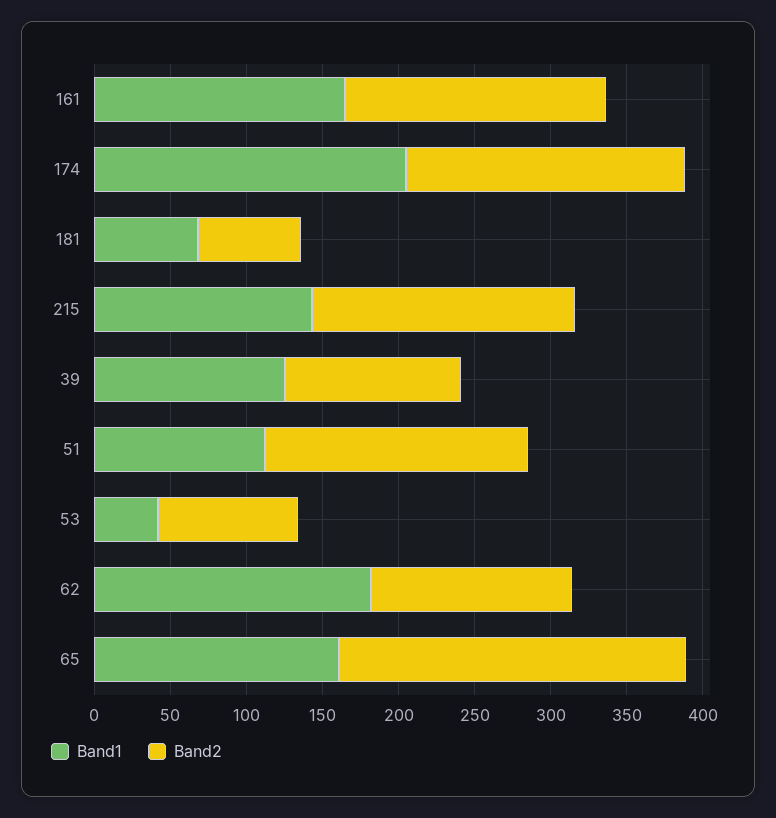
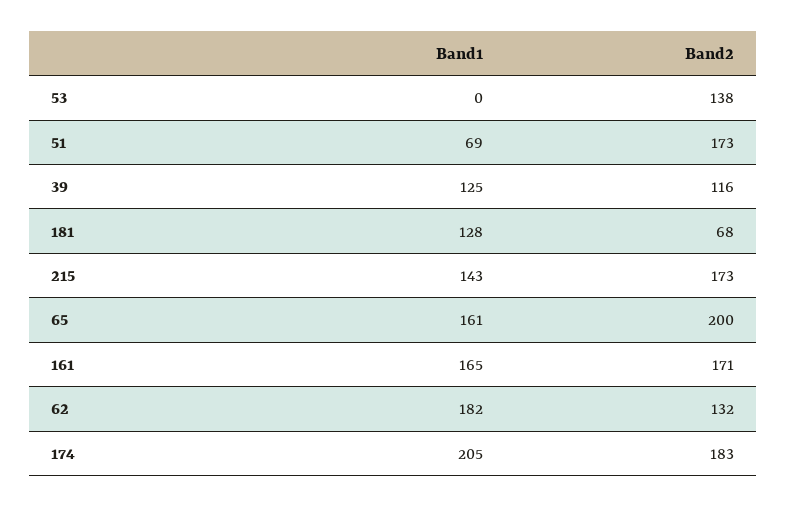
  {
    "Band1": {
      "161": 165,
      "174": 205,
-     "181": 70,
+     "181": 128,
      "215": 143,
      "39": 125,
-     "51": 110,
+     "51": 69,
-     "53": 40,
+     "53": 0,
      "62": 182,
      "65": 161
    },
    "Band2": {
      "161": 171,
      "174": 183,
      "181": 68,
      "215": 173,
      "39": 116,
      "51": 173,
-     "53": 90,
+     "53": 138,
      "62": 132,
-     "65": 230
+     "65": 200
    }
  }

